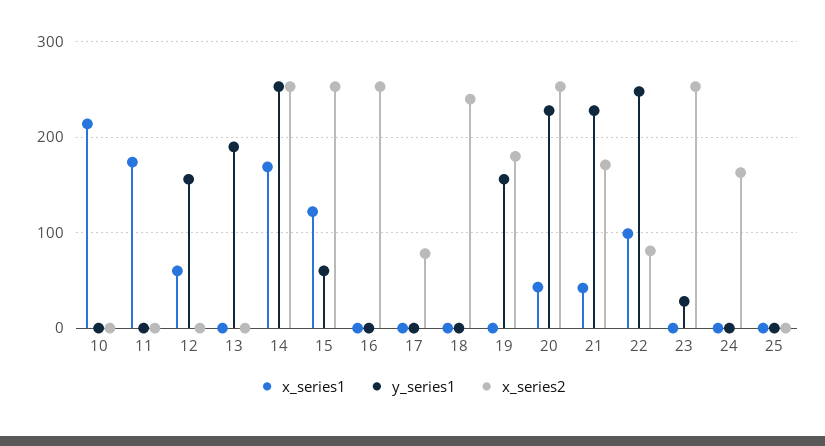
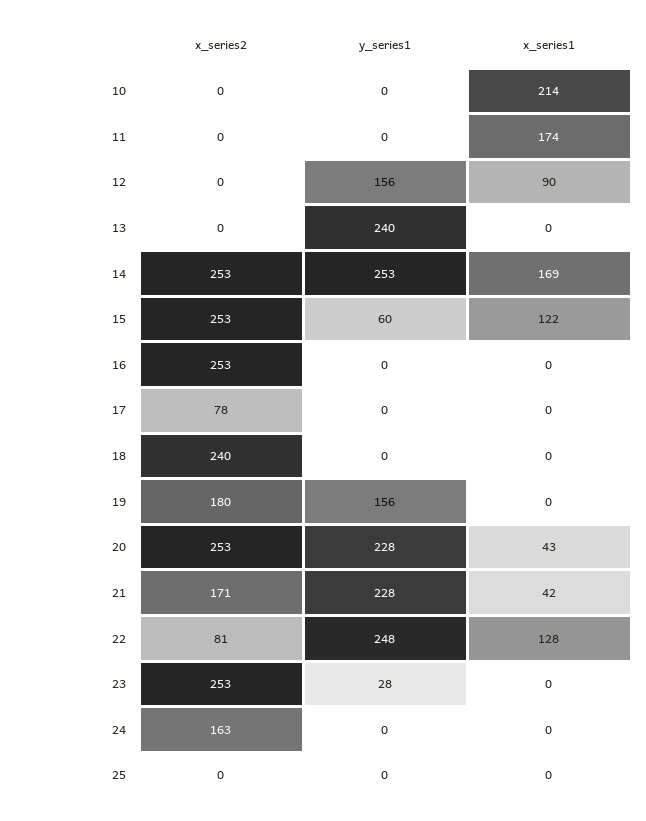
  {
    "x_series1": {
      "10": 214,
      "11": 174,
-     "12": 60,
+     "12": 90,
      "13": 0,
      "14": 169,
      "15": 122,
      "16": 0,
      "17": 0,
      "18": 0,
      "19": 0,
      "20": 43,
      "21": 42,
-     "22": 100,
+     "22": 128,
      "23": 0,
      "24": 0,
      "25": 0
    },
    "y_series1": {
      "10": 0,
      "11": 0,
      "12": 156,
-     "13": 190,
+     "13": 240,
      "14": 253,
      "15": 60,
      "16": 0,
      "17": 0,
      "18": 0,
      "19": 156,
      "20": 228,
      "21": 228,
      "22": 248,
      "23": 28,
      "24": 0,
      "25": 0
    },
    "x_series2": {
      "10": 0,
      "11": 0,
      "12": 0,
      "13": 0,
      "14": 253,
      "15": 253,
      "16": 253,
      "17": 78,
      "18": 240,
      "19": 180,
      "20": 253,
      "21": 171,
      "22": 81,
      "23": 253,
      "24": 163,
      "25": 0
    }
  }

